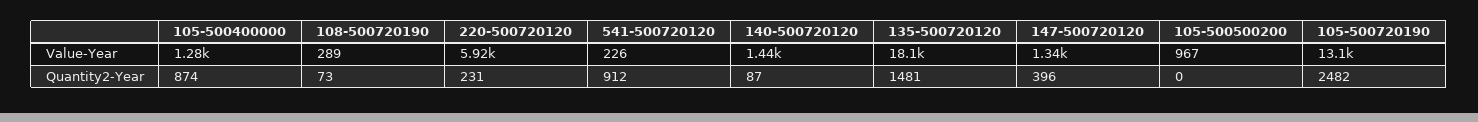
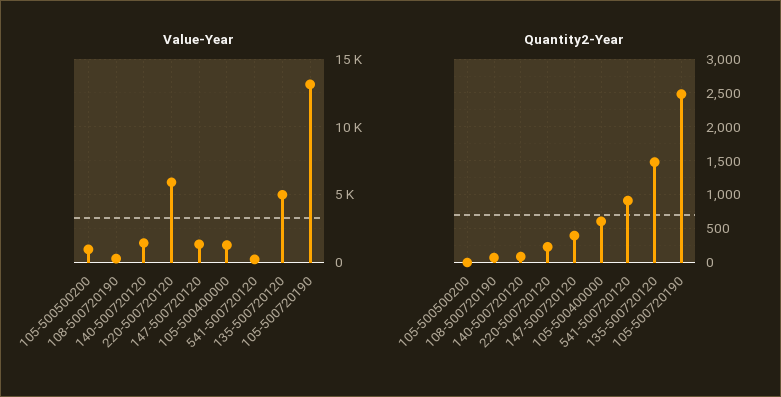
  {
    "Value-Year": {
      "105-500400000": 1280,
      "108-500720190": 289,
      "220-500720120": 5920,
      "541-500720120": 226,
      "140-500720120": 1440,
-     "135-500720120": 18100,
+     "135-500720120": 5000,
      "147-500720120": 1340,
      "105-500500200": 967,
      "105-500720190": 13100
    },
    "Quantity2-Year": {
-     "105-500400000": 874,
+     "105-500400000": 600,
      "108-500720190": 73,
      "220-500720120": 231,
      "541-500720120": 912,
      "140-500720120": 87,
      "135-500720120": 1481,
      "147-500720120": 396,
      "105-500500200": 0,
      "105-500720190": 2482
    }
  }

